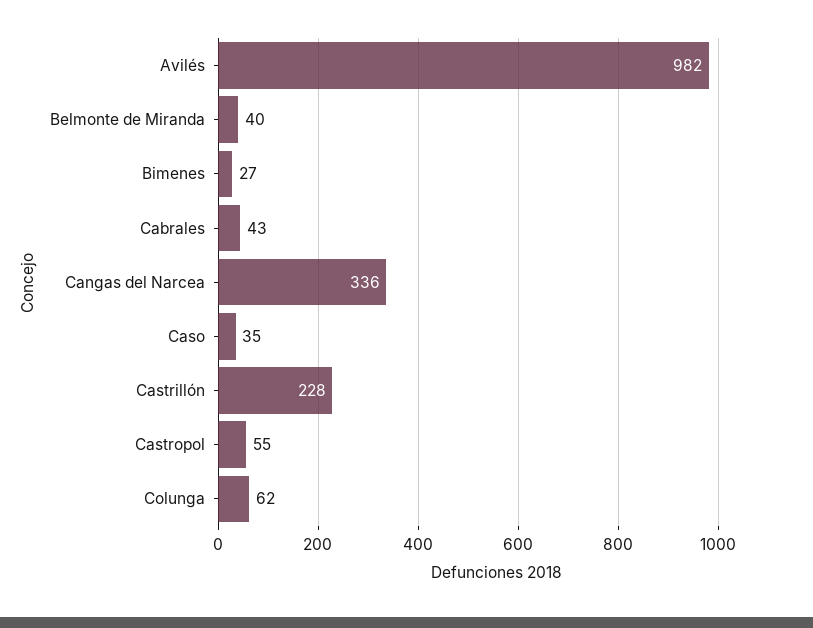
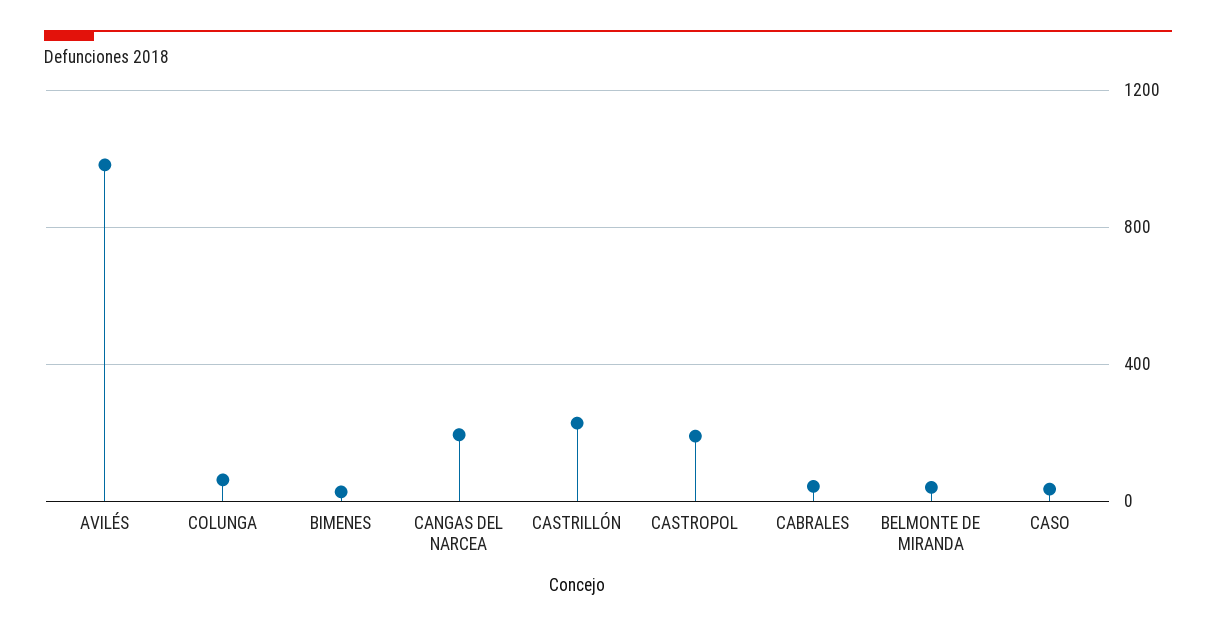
  {
    "Avilés": 982,
    "Belmonte de Miranda": 40,
    "Bimenes": 27,
    "Cabrales": 43,
-   "Cangas del Narcea": 336,
+   "Cangas del Narcea": 200,
    "Caso": 35,
    "Castrillón": 228,
-   "Castropol": 55,
+   "Castropol": 200,
    "Colunga": 62
  }

